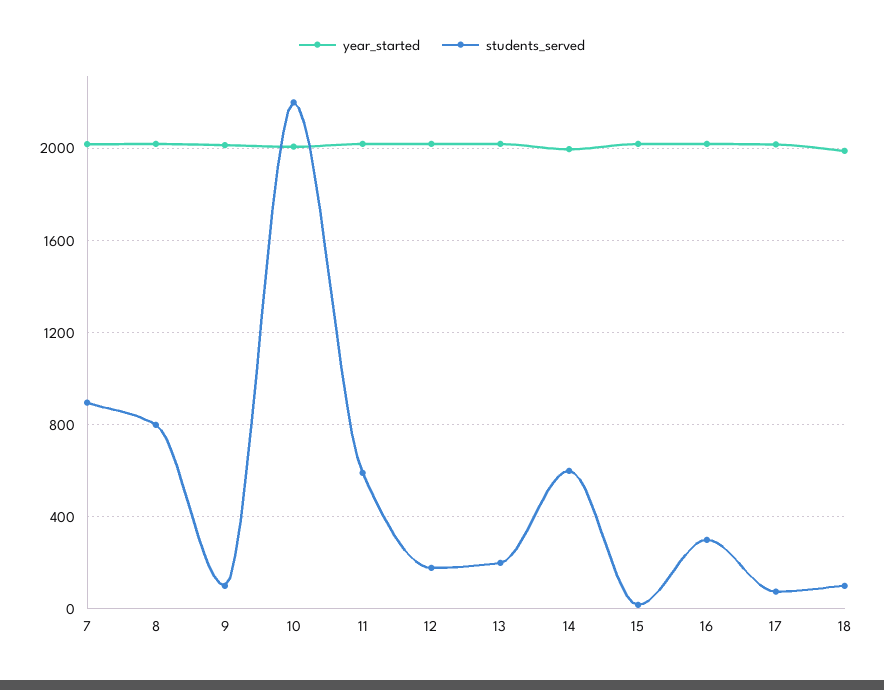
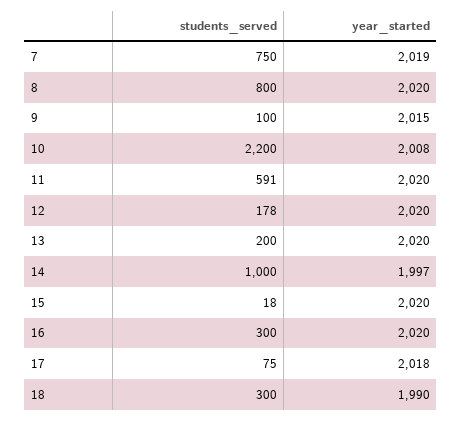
  {
    "year_started": {
      "7": 2019,
      "8": 2020,
      "9": 2015,
      "10": 2008,
      "11": 2020,
      "12": 2020,
      "13": 2020,
      "14": 1997,
      "15": 2020,
      "16": 2020,
      "17": 2018,
      "18": 1990
    },
    "students_served": {
-     "7": 900,
+     "7": 750,
      "8": 800,
      "9": 100,
      "10": 2200,
      "11": 591,
      "12": 178,
      "13": 200,
-     "14": 600,
+     "14": 1000,
      "15": 18,
      "16": 300,
      "17": 75,
-     "18": 100
+     "18": 300
    }
  }

